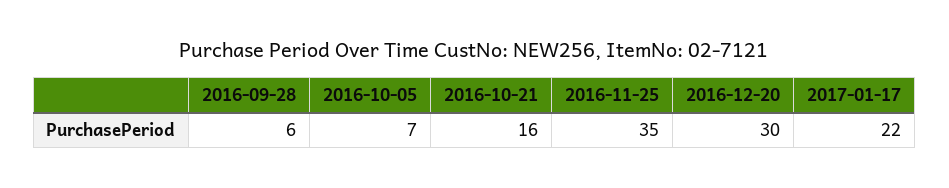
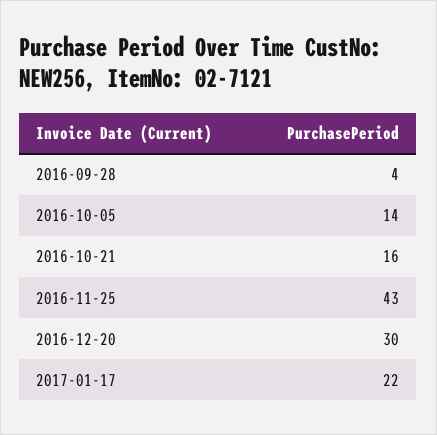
  {
-   "2016-09-28": 6,
+   "2016-09-28": 4,
-   "2016-10-05": 7,
+   "2016-10-05": 14,
    "2016-10-21": 16,
-   "2016-11-25": 35,
+   "2016-11-25": 43,
    "2016-12-20": 30,
    "2017-01-17": 22
  }

